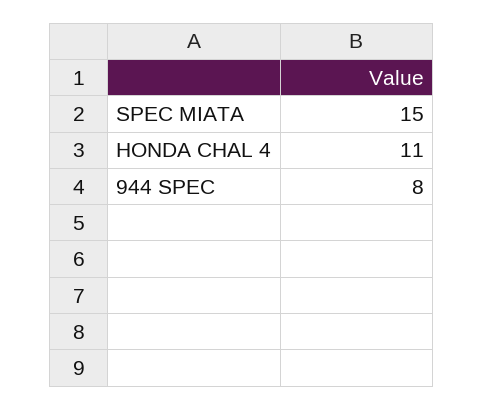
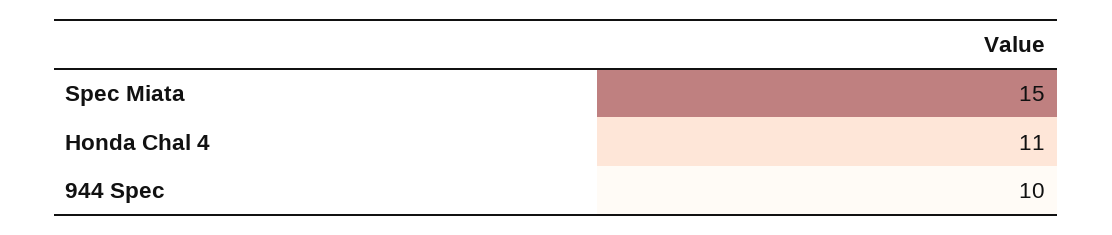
  {
    "SPEC MIATA": 15,
    "HONDA CHAL 4": 11,
-   "944 SPEC": 8
+   "944 SPEC": 10
  }

